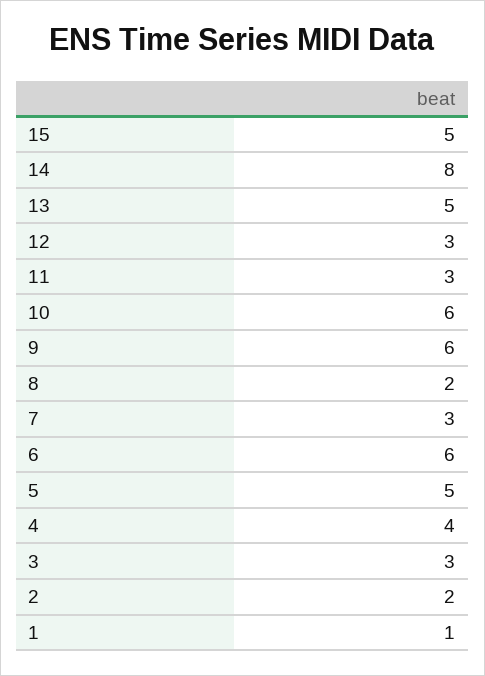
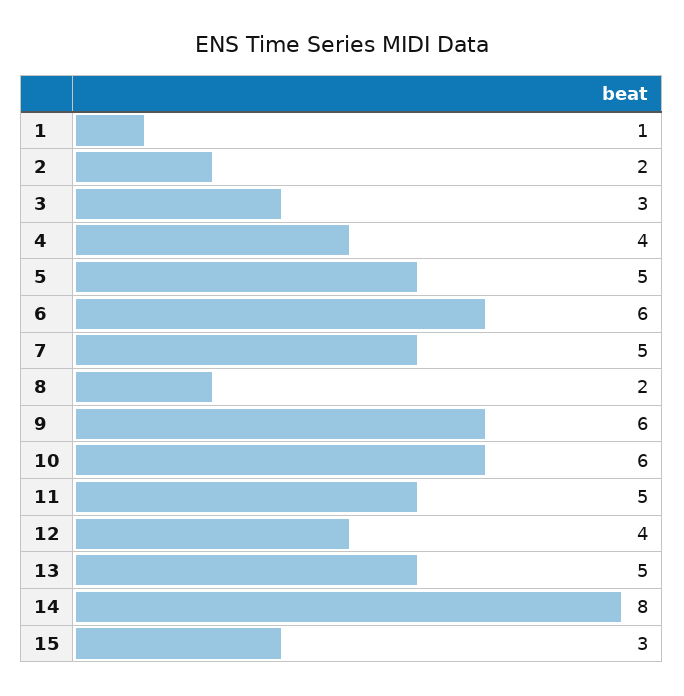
  {
-   "15": 5,
+   "15": 3,
    "14": 8,
    "13": 5,
-   "12": 3,
+   "12": 4,
-   "11": 3,
+   "11": 5,
    "10": 6,
    "9": 6,
    "8": 2,
-   "7": 3,
+   "7": 5,
    "6": 6,
    "5": 5,
    "4": 4,
    "3": 3,
    "2": 2,
    "1": 1
  }

